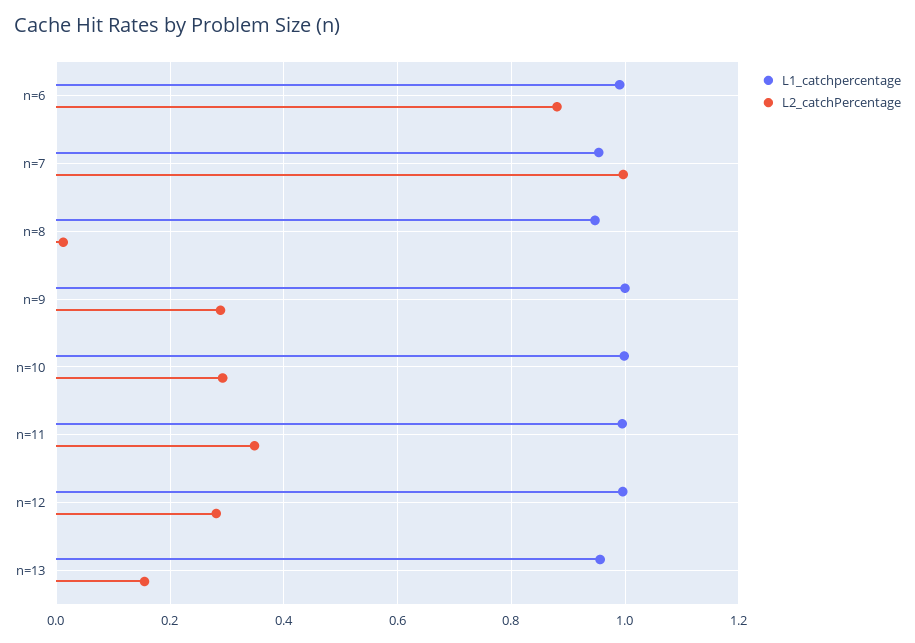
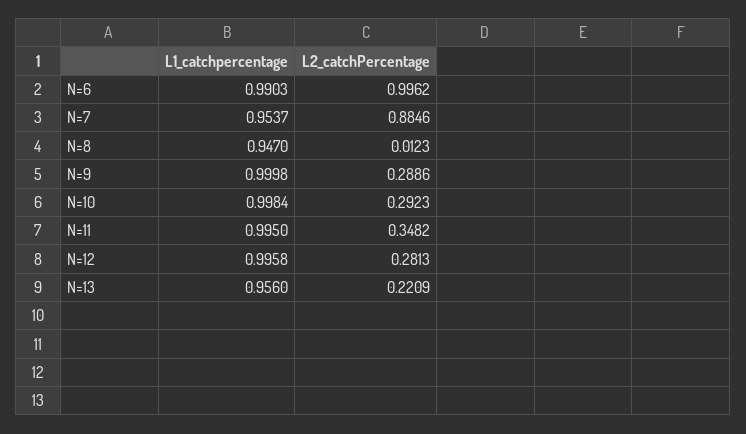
  {
    "L1_catchpercentage": {
      "n=6": 0.9903,
      "n=7": 0.9537,
      "n=8": 0.947,
      "n=9": 0.9998,
      "n=10": 0.9984,
      "n=11": 0.995,
      "n=12": 0.9958,
      "n=13": 0.956
    },
    "L2_catchPercentage": {
-     "n=6": 0.88,
+     "n=6": 0.9962,
-     "n=7": 1,
+     "n=7": 0.8846,
      "n=8": 0.0123,
      "n=9": 0.2886,
      "n=10": 0.2923,
      "n=11": 0.3482,
      "n=12": 0.2813,
-     "n=13": 0.16
+     "n=13": 0.2209
    }
  }

